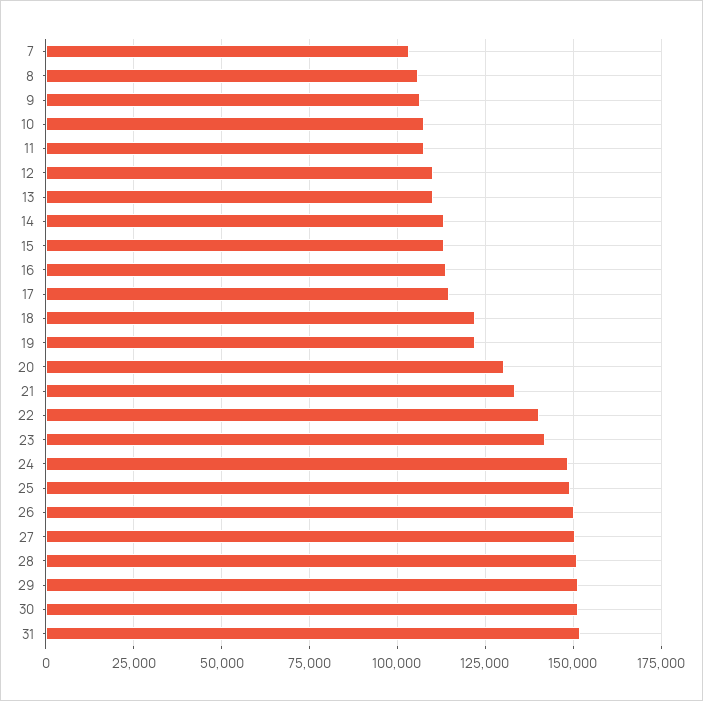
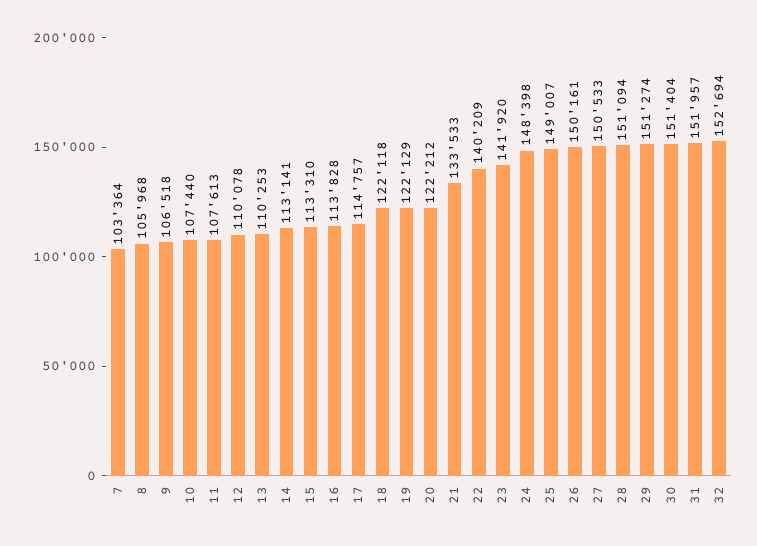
  {
    "7": 103364,
    "8": 105968,
    "9": 106518,
    "10": 107440,
    "11": 107613,
    "12": 110078,
    "13": 110253,
    "14": 113141,
    "15": 113310,
    "16": 113828,
    "17": 114757,
    "18": 122118,
    "19": 122129,
-   "20": 130000,
+   "20": 122212,
    "21": 133533,
    "22": 140209,
    "23": 141920,
    "24": 148398,
    "25": 149007,
    "26": 150161,
    "27": 150533,
    "28": 151094,
    "29": 151274,
    "30": 151404,
-   "31": 151957
+   "31": 151957,
+   "32": 152694
  }

